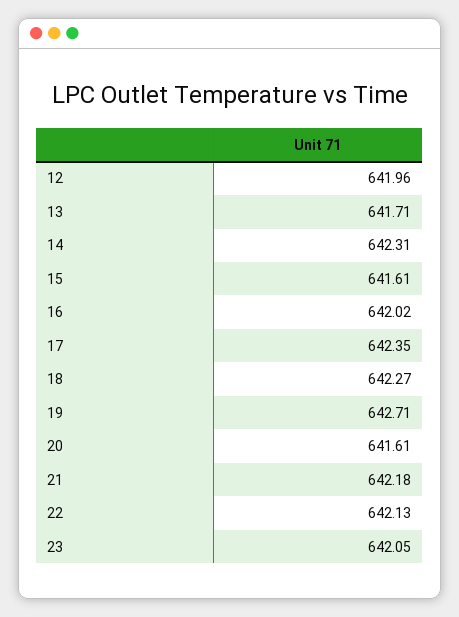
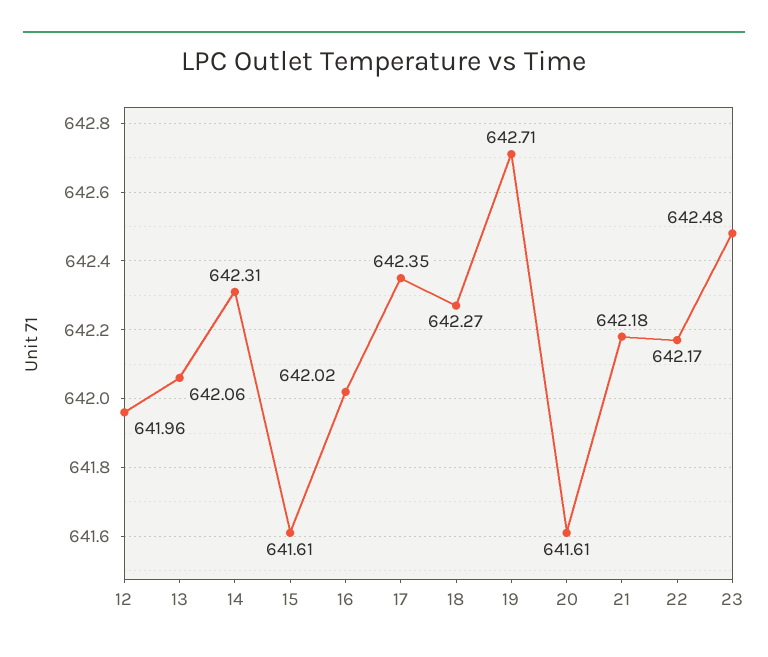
  {
    "12": 641.96,
-   "13": 641.71,
+   "13": 642.06,
    "14": 642.31,
    "15": 641.61,
    "16": 642.02,
    "17": 642.35,
    "18": 642.27,
    "19": 642.71,
    "20": 641.61,
    "21": 642.18,
-   "22": 642.13,
+   "22": 642.17,
-   "23": 642.05
+   "23": 642.48
  }

